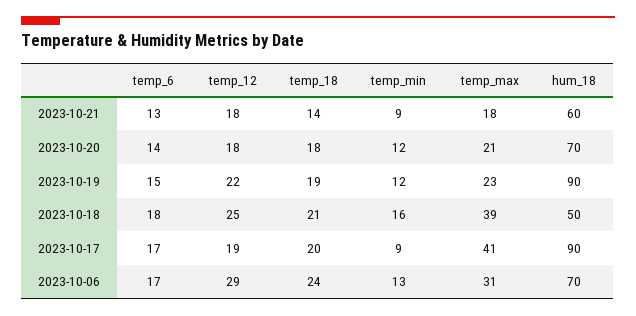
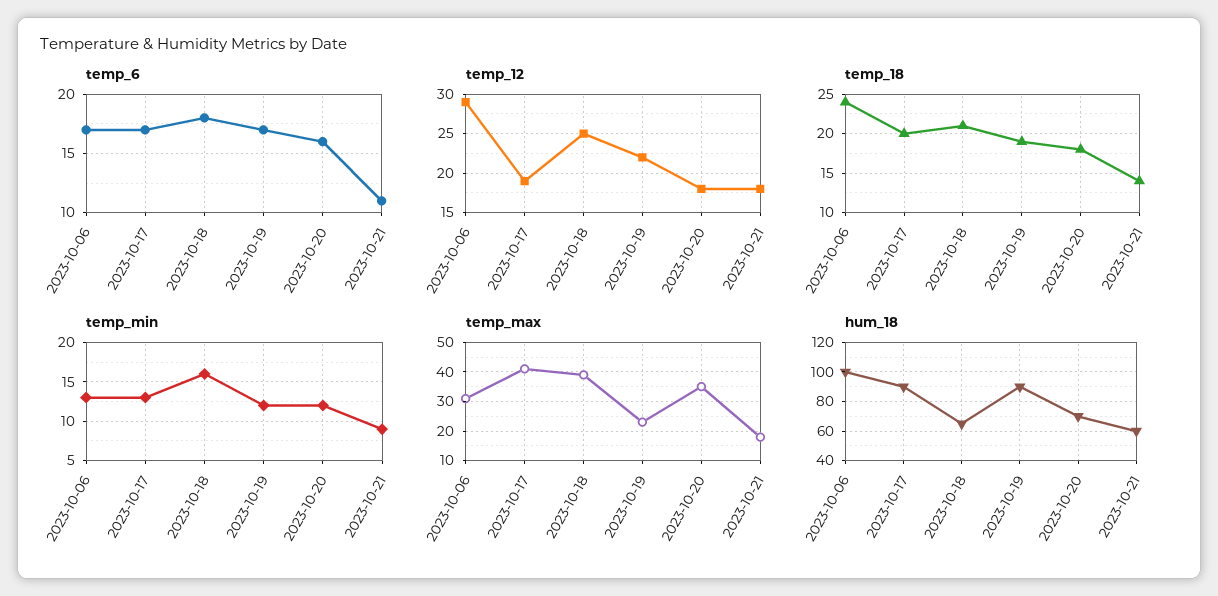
  {
    "temp_6": {
-     "2023-10-21": 13,
+     "2023-10-21": 11,
-     "2023-10-20": 14,
+     "2023-10-20": 16,
-     "2023-10-19": 15,
+     "2023-10-19": 17,
      "2023-10-18": 18,
      "2023-10-17": 17,
      "2023-10-06": 17
    },
    "temp_12": {
      "2023-10-21": 18,
      "2023-10-20": 18,
      "2023-10-19": 22,
      "2023-10-18": 25,
      "2023-10-17": 19,
      "2023-10-06": 29
    },
    "temp_18": {
      "2023-10-21": 14,
      "2023-10-20": 18,
      "2023-10-19": 19,
      "2023-10-18": 21,
      "2023-10-17": 20,
      "2023-10-06": 24
    },
    "temp_min": {
      "2023-10-21": 9,
      "2023-10-20": 12,
      "2023-10-19": 12,
      "2023-10-18": 16,
-     "2023-10-17": 9,
+     "2023-10-17": 13,
      "2023-10-06": 13
    },
    "temp_max": {
      "2023-10-21": 18,
-     "2023-10-20": 21,
+     "2023-10-20": 35,
      "2023-10-19": 23,
      "2023-10-18": 39,
      "2023-10-17": 41,
      "2023-10-06": 31
    },
    "hum_18": {
      "2023-10-21": 60,
      "2023-10-20": 70,
      "2023-10-19": 90,
-     "2023-10-18": 50,
+     "2023-10-18": 65,
      "2023-10-17": 90,
-     "2023-10-06": 70
+     "2023-10-06": 100
    }
  }

